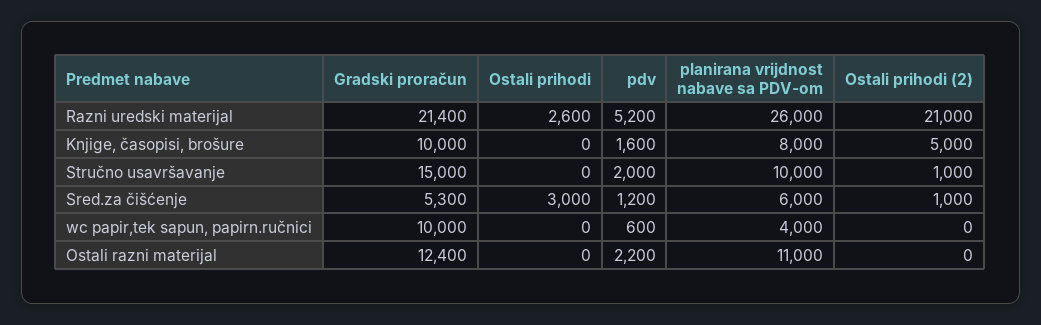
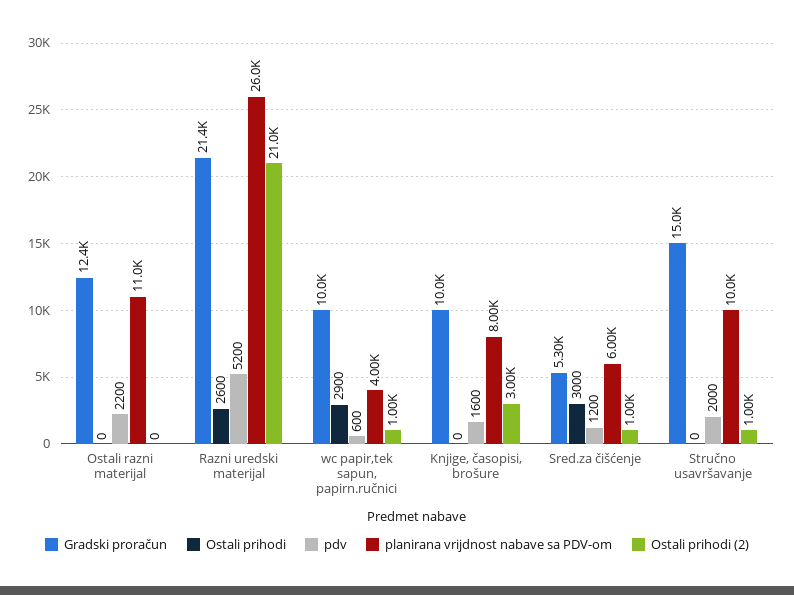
  {
    "Gradski proračun": {
      "Razni uredski materijal": 21400,
      "Knjige, časopisi, brošure": 10000,
      "Stručno usavršavanje": 15000,
      "Sred.za čišćenje": 5300,
      "wc papir,tek sapun, papirn.ručnici": 10000,
      "Ostali razni materijal": 12400
    },
    "Ostali prihodi": {
      "Razni uredski materijal": 2600,
      "Knjige, časopisi, brošure": 0,
      "Stručno usavršavanje": 0,
      "Sred.za čišćenje": 3000,
-     "wc papir,tek sapun, papirn.ručnici": 0,
+     "wc papir,tek sapun, papirn.ručnici": 2900,
      "Ostali razni materijal": 0
    },
    "pdv": {
      "Razni uredski materijal": 5200,
      "Knjige, časopisi, brošure": 1600,
      "Stručno usavršavanje": 2000,
      "Sred.za čišćenje": 1200,
      "wc papir,tek sapun, papirn.ručnici": 600,
      "Ostali razni materijal": 2200
    },
    "planirana vrijdnost nabave sa PDV-om": {
      "Razni uredski materijal": 26000,
      "Knjige, časopisi, brošure": 8000,
      "Stručno usavršavanje": 10000,
      "Sred.za čišćenje": 6000,
      "wc papir,tek sapun, papirn.ručnici": 4000,
      "Ostali razni materijal": 11000
    },
    "Ostali prihodi (2)": {
      "Razni uredski materijal": 21000,
-     "Knjige, časopisi, brošure": 5000,
+     "Knjige, časopisi, brošure": 3000,
      "Stručno usavršavanje": 1000,
      "Sred.za čišćenje": 1000,
-     "wc papir,tek sapun, papirn.ručnici": 0,
+     "wc papir,tek sapun, papirn.ručnici": 1000,
      "Ostali razni materijal": 0
    }
  }

